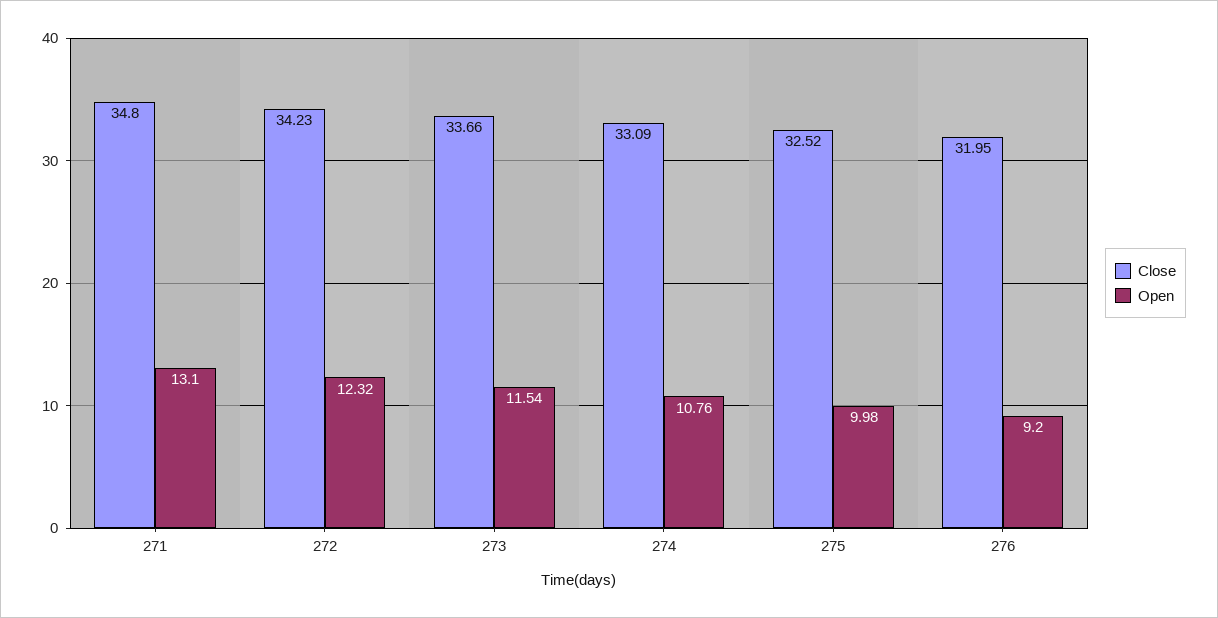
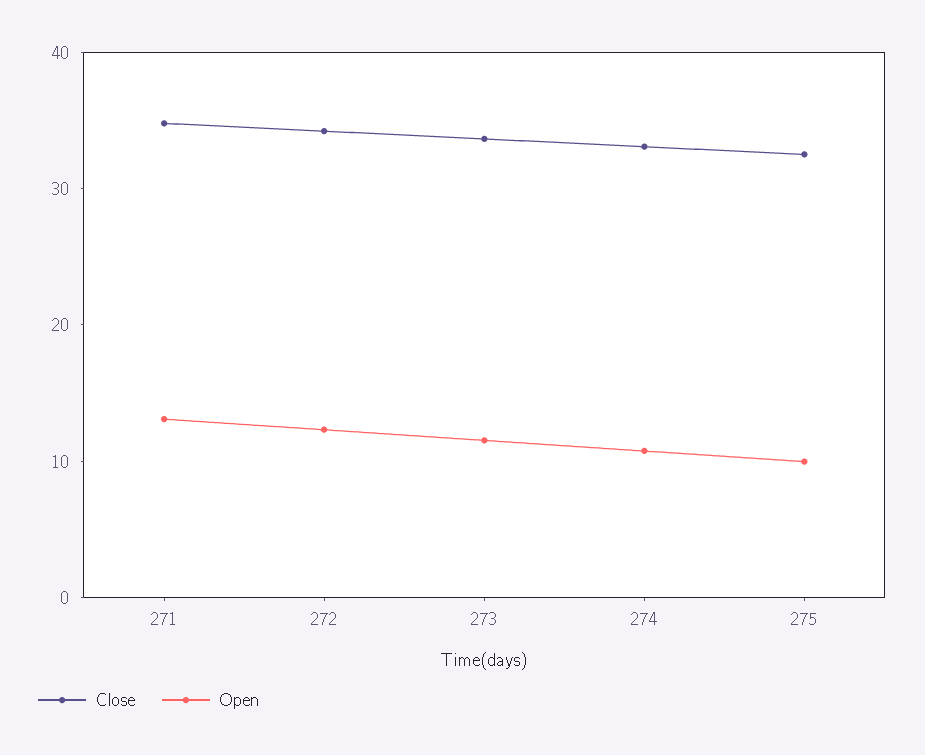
  {
    "Close": {
      "271": 34.8,
      "272": 34.23,
      "273": 33.66,
      "274": 33.09,
-     "275": 32.52,
+     "275": 32.52
-     "276": 31.95
    },
    "Open": {
      "271": 13.1,
      "272": 12.32,
      "273": 11.54,
      "274": 10.76,
-     "275": 9.98,
+     "275": 9.98
-     "276": 9.2
    }
  }

